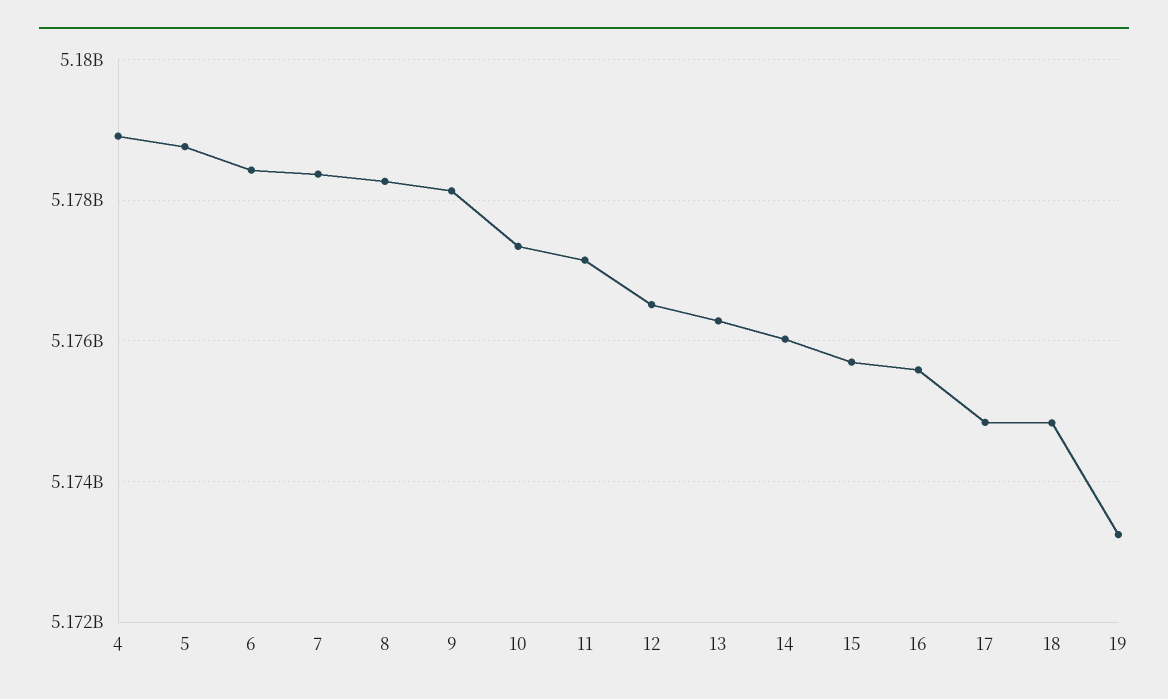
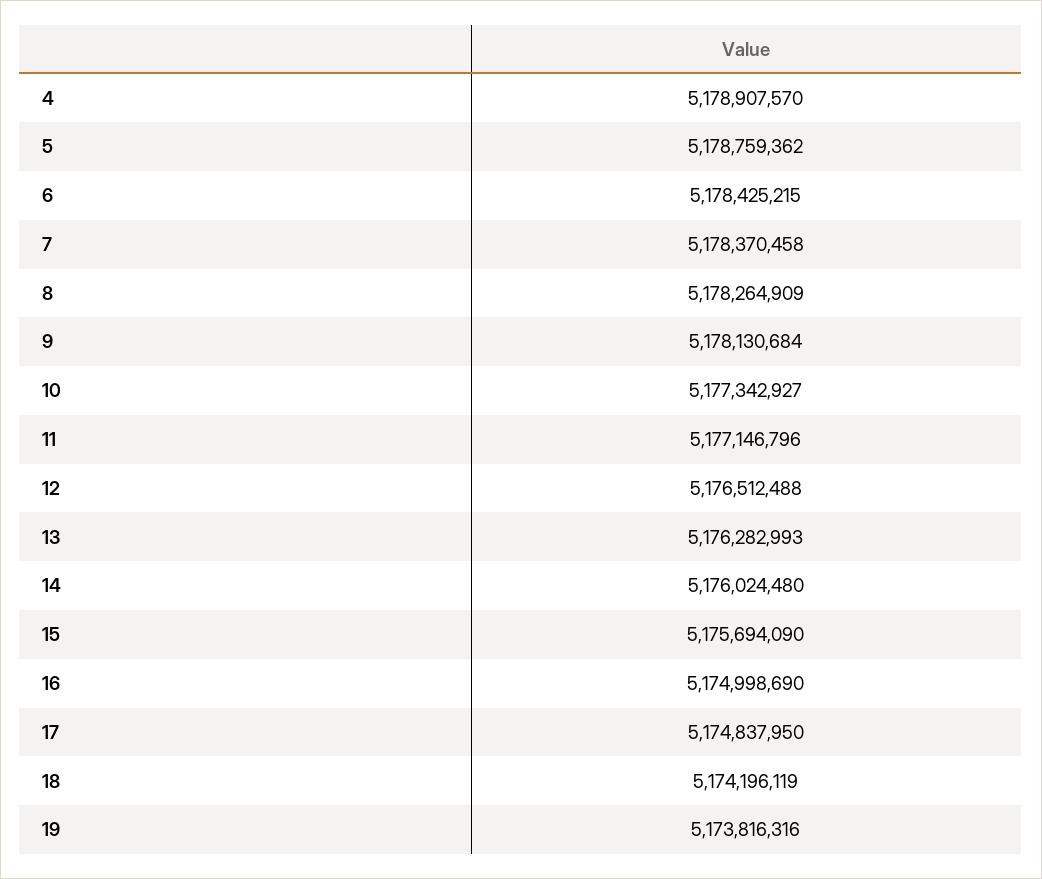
  {
    "4": 5178907570,
    "5": 5178759362,
    "6": 5178425215,
    "7": 5178370458,
    "8": 5178264909,
    "9": 5178130684,
    "10": 5177342927,
    "11": 5177146796,
    "12": 5176512488,
    "13": 5176282993,
    "14": 5176024480,
    "15": 5175694090,
-   "16": 5175600000,
+   "16": 5174998690,
    "17": 5174837950,
-   "18": 5174800000,
+   "18": 5174196119,
-   "19": 5173200000
+   "19": 5173816316
  }

